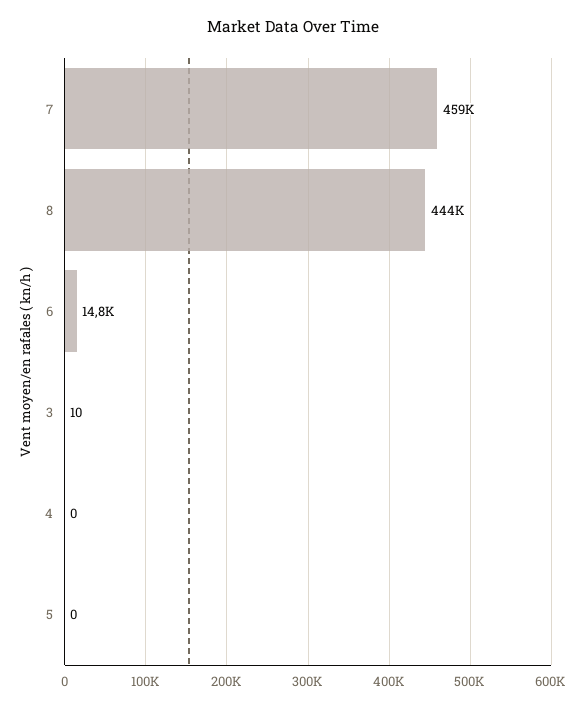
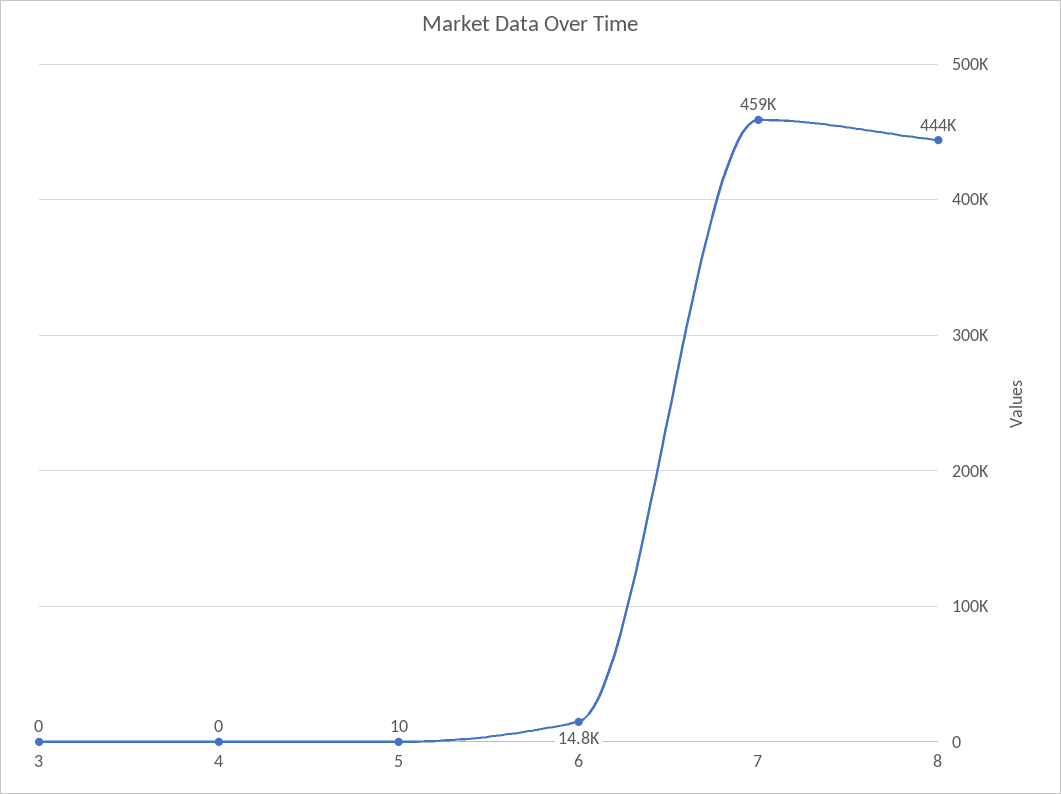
  {
    "7": 459000,
    "8": 444000,
    "6": 14800,
-   "3": 10,
+   "3": 0,
    "4": 0,
-   "5": 0
+   "5": 10
  }

